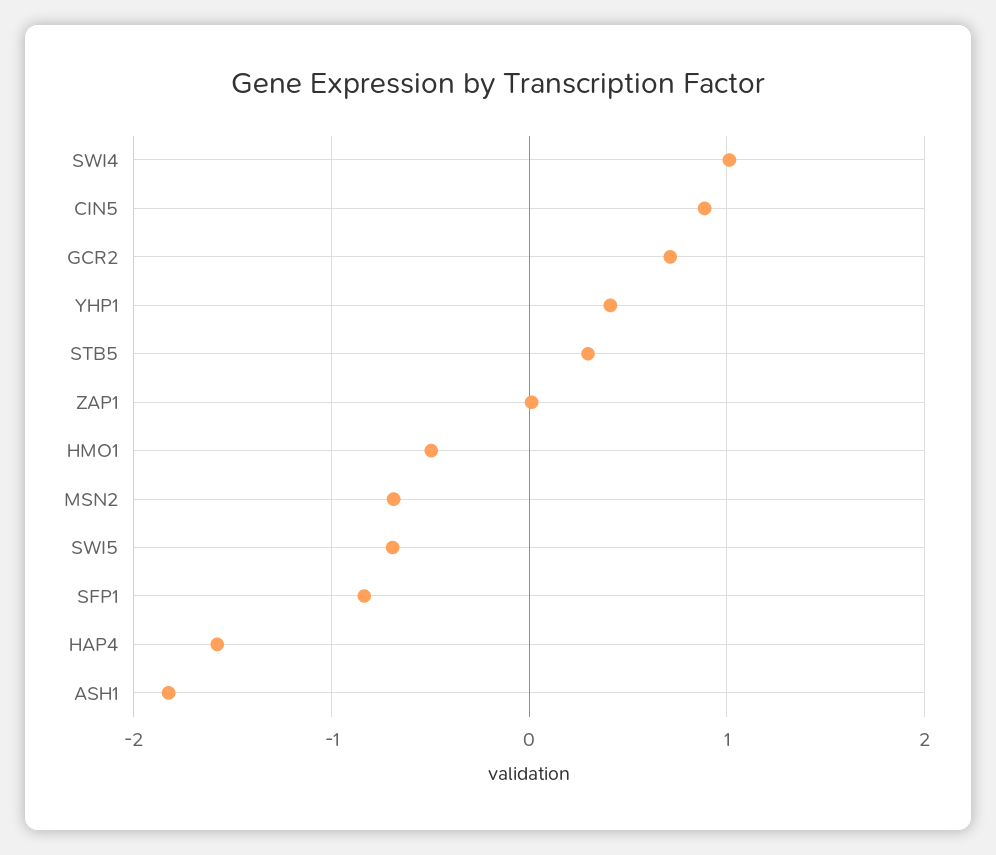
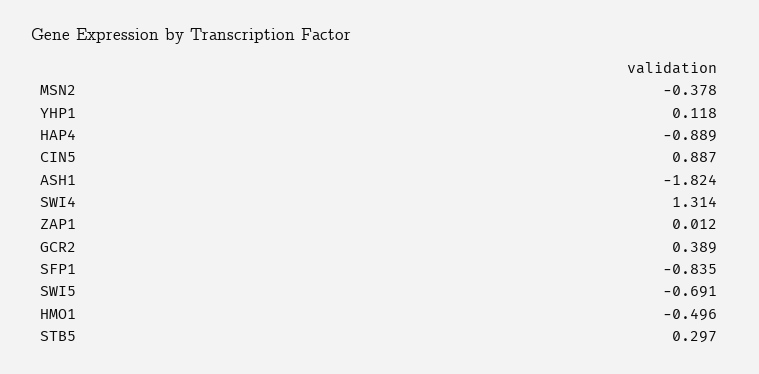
  {
-   "SWI4": 1,
+   "SWI4": 1.314,
    "CIN5": 0.887,
-   "GCR2": 0.7,
+   "GCR2": 0.389,
-   "YHP1": 0.4,
+   "YHP1": 0.118,
    "STB5": 0.297,
    "ZAP1": 0.012,
    "HMO1": -0.496,
-   "MSN2": -0.7,
+   "MSN2": -0.378,
    "SWI5": -0.691,
    "SFP1": -0.835,
-   "HAP4": -1.6,
+   "HAP4": -0.889,
    "ASH1": -1.824
  }

